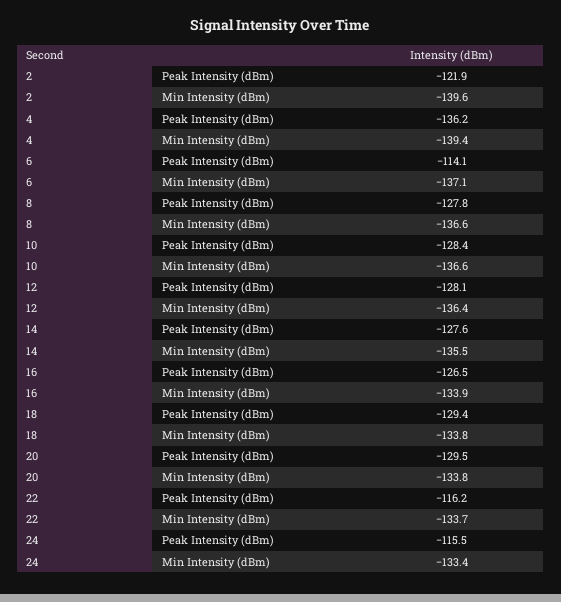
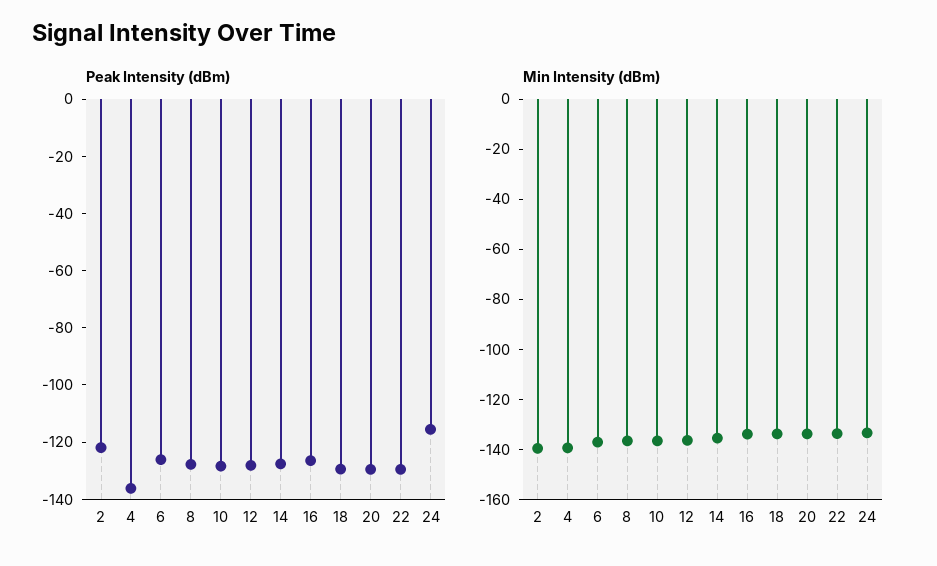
  {
    "Peak Intensity (dBm)": {
      "2": -121.9,
      "4": -136.2,
-     "6": -114.1,
+     "6": -125,
      "8": -127.8,
      "10": -128.4,
      "12": -128.1,
      "14": -127.6,
      "16": -126.5,
      "18": -129.4,
      "20": -129.5,
-     "22": -116.2,
+     "22": -130,
      "24": -115.5
    },
    "Min Intensity (dBm)": {
      "2": -139.6,
      "4": -139.4,
      "6": -137.1,
      "8": -136.6,
      "10": -136.6,
      "12": -136.4,
      "14": -135.5,
      "16": -133.9,
      "18": -133.8,
      "20": -133.8,
      "22": -133.7,
      "24": -133.4
    }
  }

